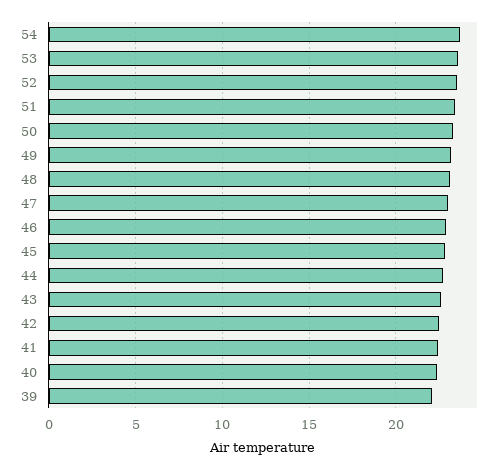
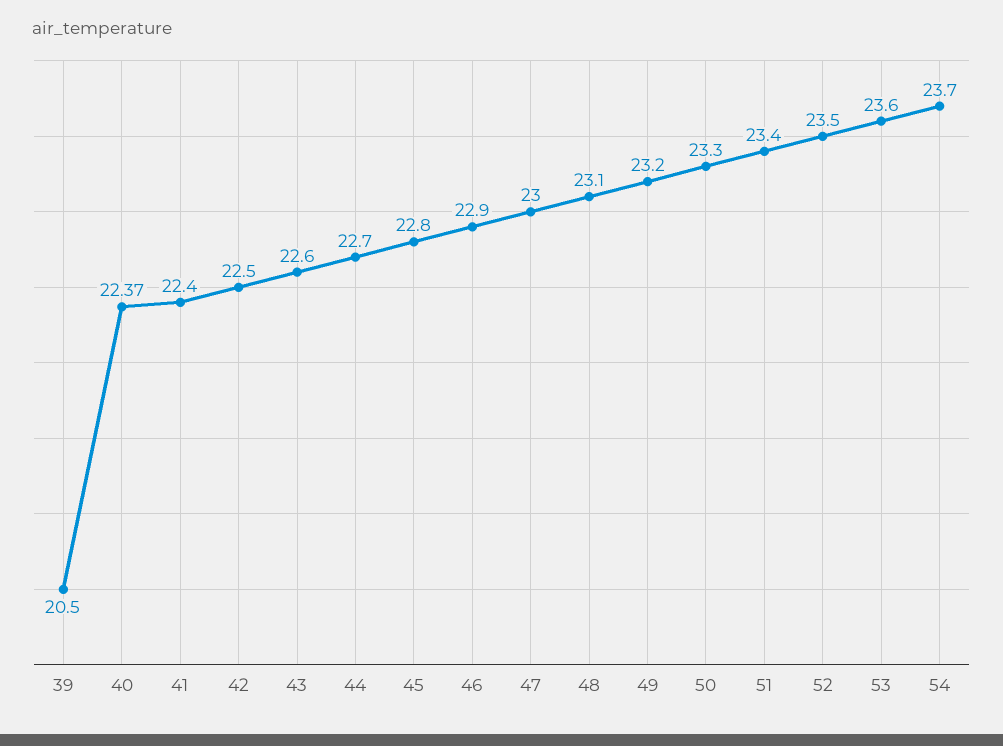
  {
    "54": 23.7,
    "53": 23.6,
    "52": 23.5,
    "51": 23.4,
    "50": 23.3,
    "49": 23.2,
    "48": 23.1,
    "47": 23,
    "46": 22.9,
    "45": 22.8,
    "44": 22.7,
    "43": 22.6,
    "42": 22.5,
    "41": 22.4,
    "40": 22.37,
-   "39": 22
+   "39": 20.5
  }

